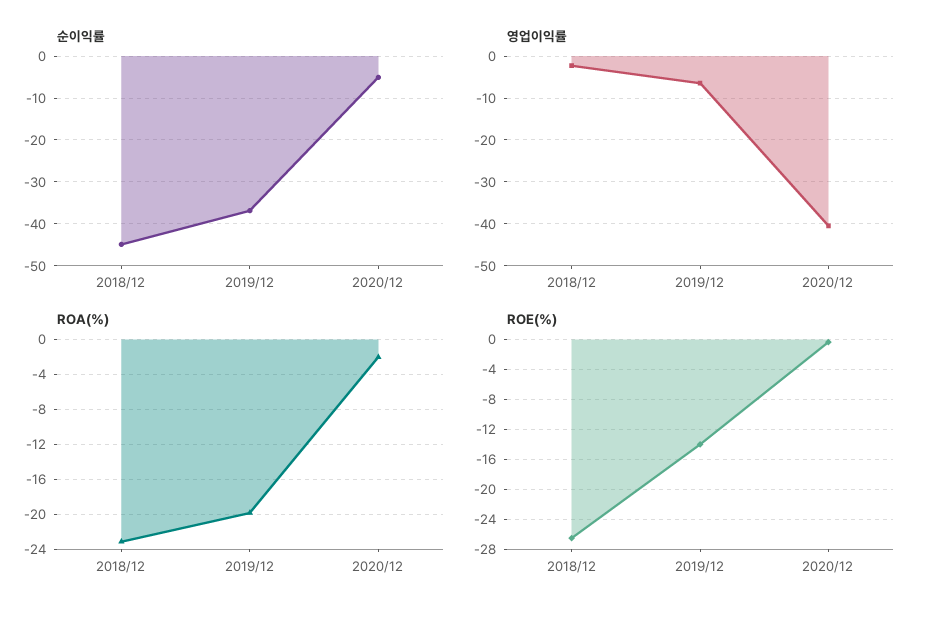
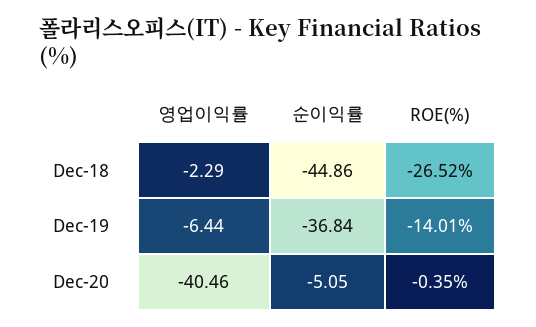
  {
    "순이익률": {
      "2018/12": -44.86,
      "2019/12": -36.84,
      "2020/12": -5.05
    },
    "영업이익률": {
      "2018/12": -2.29,
      "2019/12": -6.44,
      "2020/12": -40.46
    },
-   "ROA(%)": {
-     "2018/12": -23,
-     "2019/12": -20,
-     "2020/12": -2
-   },
    "ROE(%)": {
      "2018/12": -26.52,
      "2019/12": -14.01,
      "2020/12": -0.35
    }
  }

